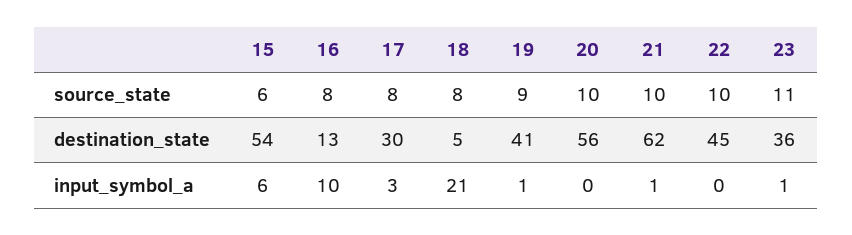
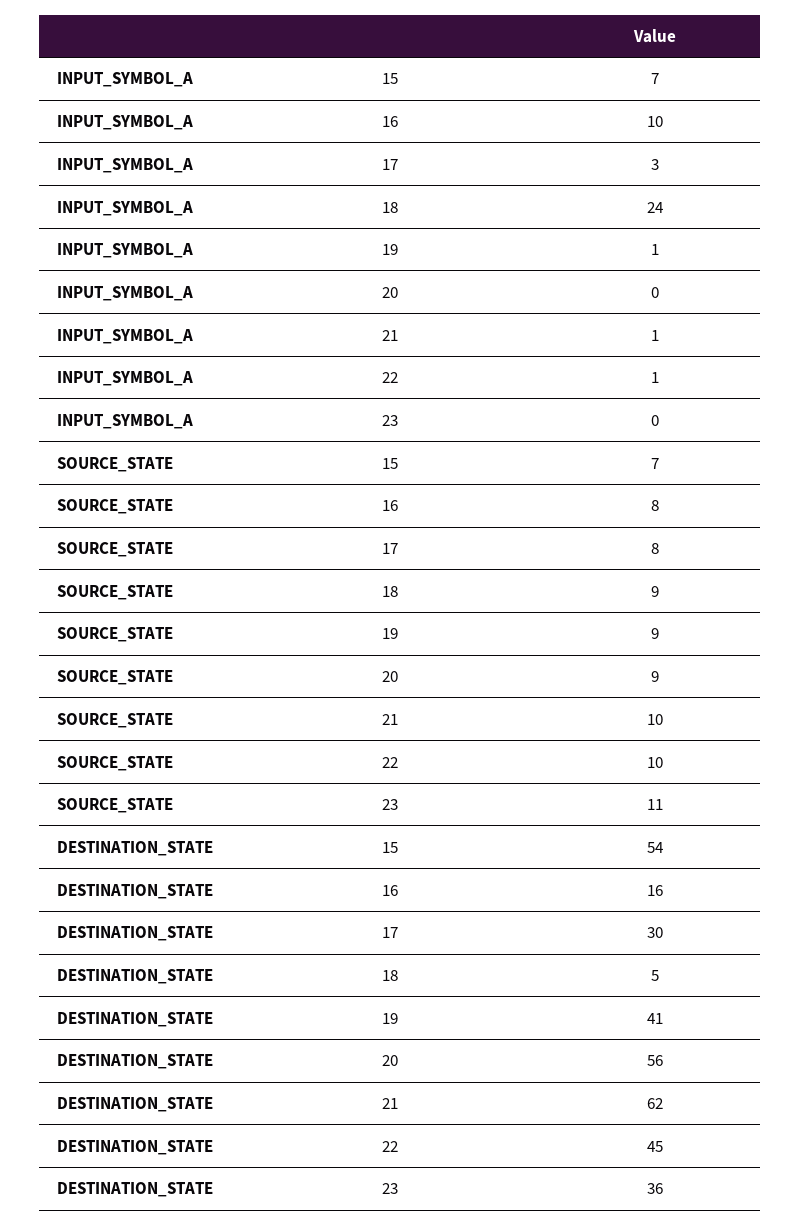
  {
    "15": {
-     "source_state": 6,
+     "source_state": 7,
      "destination_state": 54,
-     "input_symbol_a": 6
+     "input_symbol_a": 7
    },
    "16": {
      "source_state": 8,
-     "destination_state": 13,
+     "destination_state": 16,
      "input_symbol_a": 10
    },
    "17": {
      "source_state": 8,
      "destination_state": 30,
      "input_symbol_a": 3
    },
    "18": {
-     "source_state": 8,
+     "source_state": 9,
      "destination_state": 5,
-     "input_symbol_a": 21
+     "input_symbol_a": 24
    },
    "19": {
      "source_state": 9,
      "destination_state": 41,
      "input_symbol_a": 1
    },
    "20": {
-     "source_state": 10,
+     "source_state": 9,
      "destination_state": 56,
      "input_symbol_a": 0
    },
    "21": {
      "source_state": 10,
      "destination_state": 62,
      "input_symbol_a": 1
    },
    "22": {
      "source_state": 10,
      "destination_state": 45,
-     "input_symbol_a": 0
+     "input_symbol_a": 1
    },
    "23": {
      "source_state": 11,
      "destination_state": 36,
-     "input_symbol_a": 1
+     "input_symbol_a": 0
    }
  }

